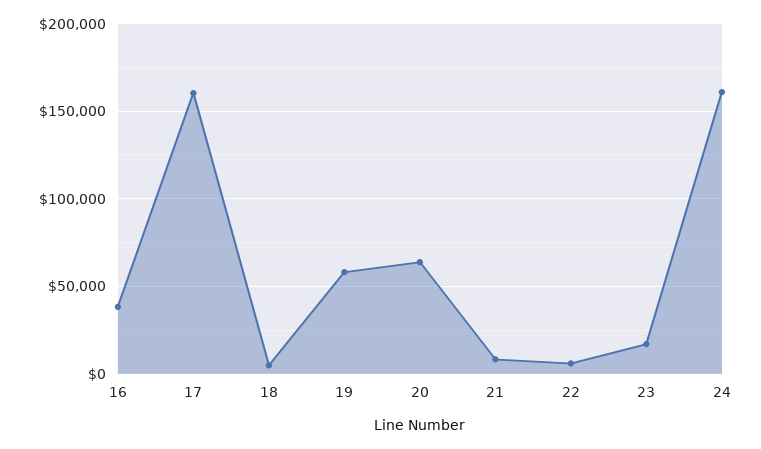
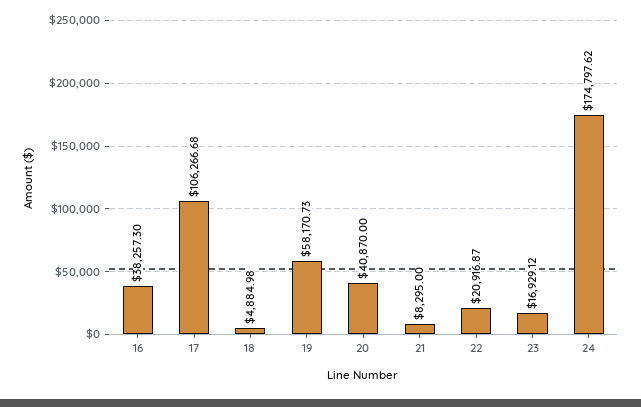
  {
    "16": 38257.3,
-   "17": 160000,
+   "17": 106266.68,
    "18": 4884.98,
    "19": 58170.73,
-   "20": 65000,
+   "20": 40870,
    "21": 8295,
-   "22": 5000,
+   "22": 20916.87,
    "23": 16929.12,
-   "24": 160000
+   "24": 174797.62
  }

